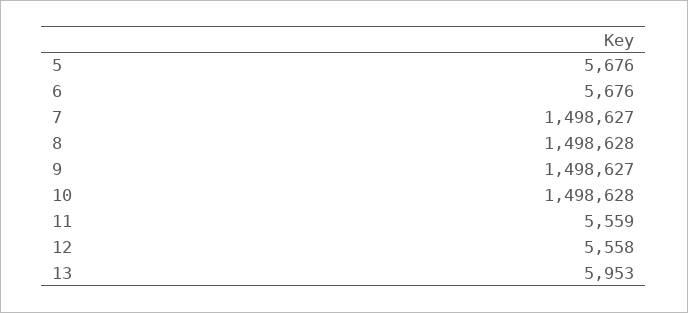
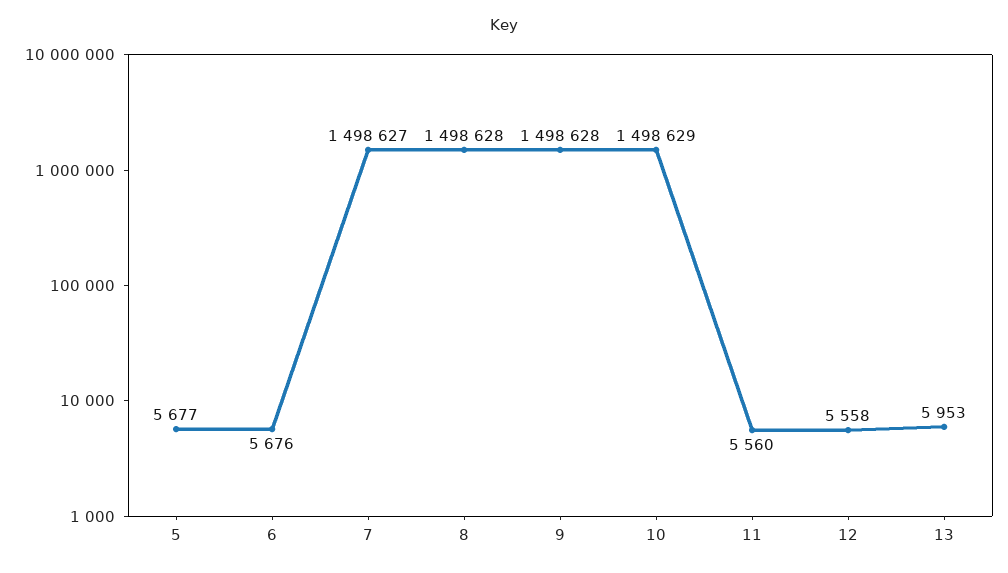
  {
-   "5": 5676,
+   "5": 5677,
    "6": 5676,
    "7": 1498627,
    "8": 1498628,
-   "9": 1498627,
+   "9": 1498628,
-   "10": 1498628,
+   "10": 1498629,
-   "11": 5559,
+   "11": 5560,
    "12": 5558,
    "13": 5953
  }

